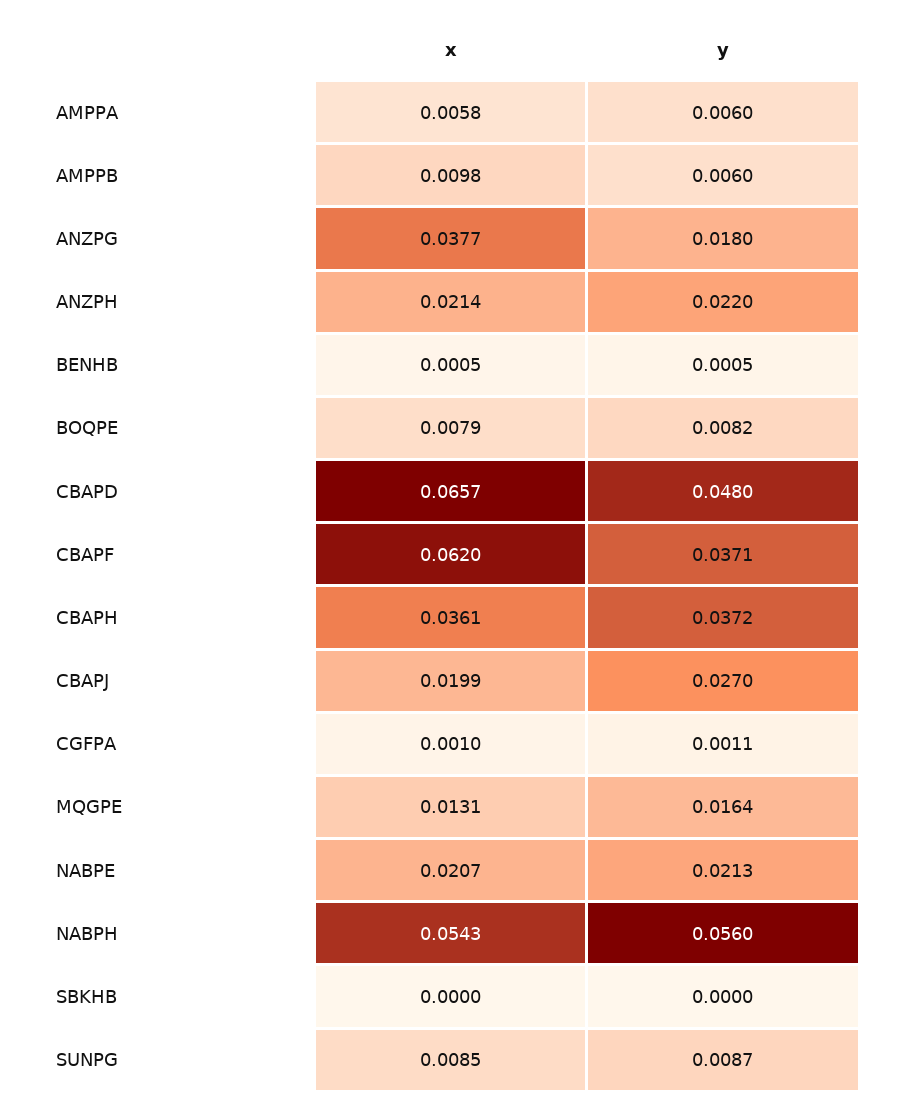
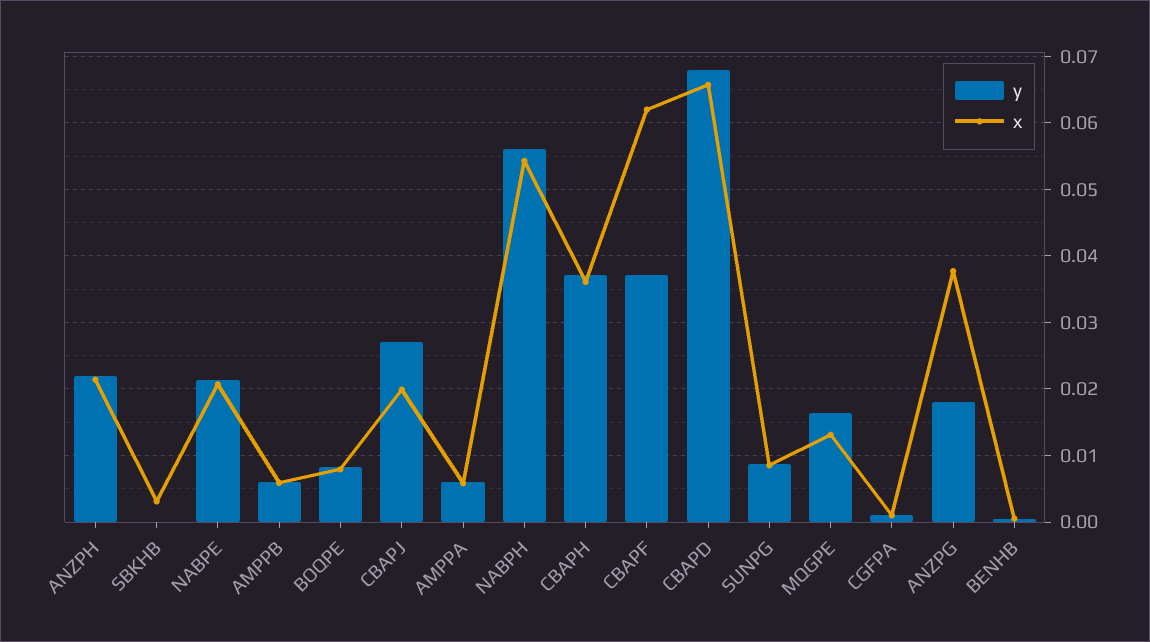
  {
    "x": {
      "AMPPA": 0.0058,
-     "AMPPB": 0.0098,
+     "AMPPB": 0.006,
      "ANZPG": 0.0377,
      "ANZPH": 0.0214,
      "BENHB": 0.0005,
      "BOQPE": 0.0079,
      "CBAPD": 0.0657,
      "CBAPF": 0.062,
      "CBAPH": 0.0361,
      "CBAPJ": 0.0199,
      "CGFPA": 0.001,
      "MQGPE": 0.0131,
      "NABPE": 0.0207,
      "NABPH": 0.0543,
-     "SBKHB": 0,
+     "SBKHB": 0.003,
      "SUNPG": 0.0085
    },
    "y": {
      "AMPPA": 0.006,
      "AMPPB": 0.006,
      "ANZPG": 0.018,
      "ANZPH": 0.022,
      "BENHB": 0.0005,
      "BOQPE": 0.0082,
-     "CBAPD": 0.048,
+     "CBAPD": 0.068,
      "CBAPF": 0.0371,
      "CBAPH": 0.0372,
      "CBAPJ": 0.027,
      "CGFPA": 0.0011,
      "MQGPE": 0.0164,
      "NABPE": 0.0213,
      "NABPH": 0.056,
      "SBKHB": 0,
      "SUNPG": 0.0087
    }
  }

